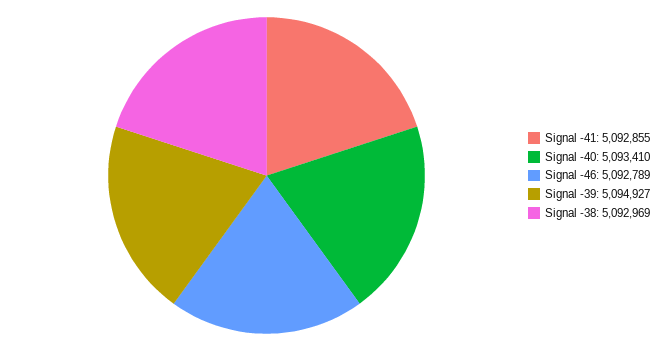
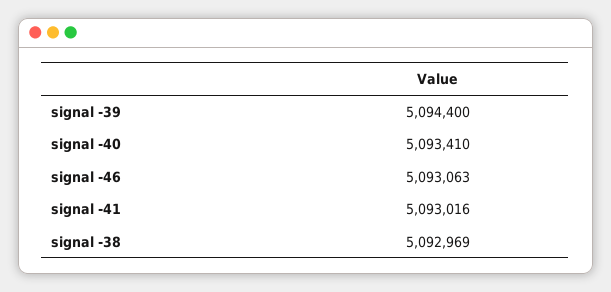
  {
-   "Signal -41": 5092855,
+   "Signal -41": 5093016,
    "Signal -40": 5093410,
-   "Signal -46": 5092789,
+   "Signal -46": 5093063,
-   "Signal -39": 5094927,
+   "Signal -39": 5094400,
    "Signal -38": 5092969
  }

